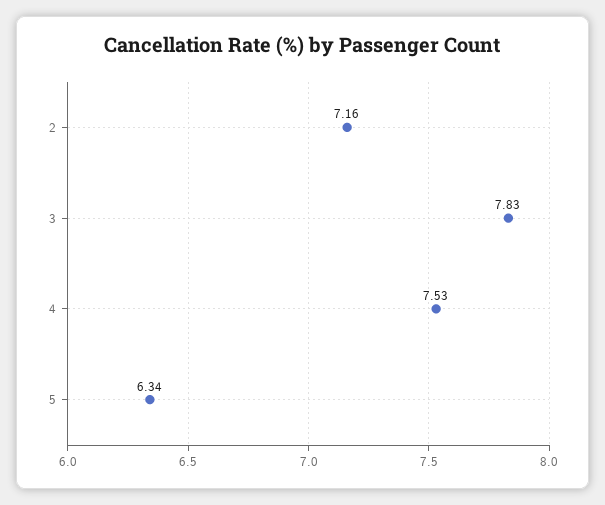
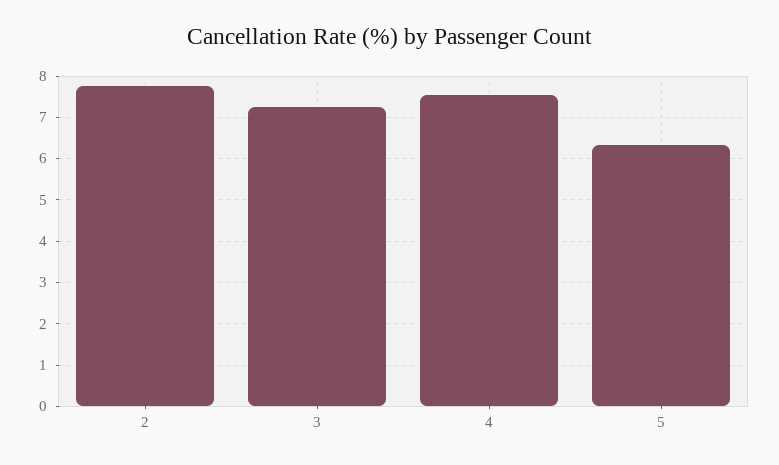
  {
-   "2": 7.16,
+   "2": 7.8,
-   "3": 7.83,
+   "3": 7.2,
    "4": 7.53,
    "5": 6.34
  }

